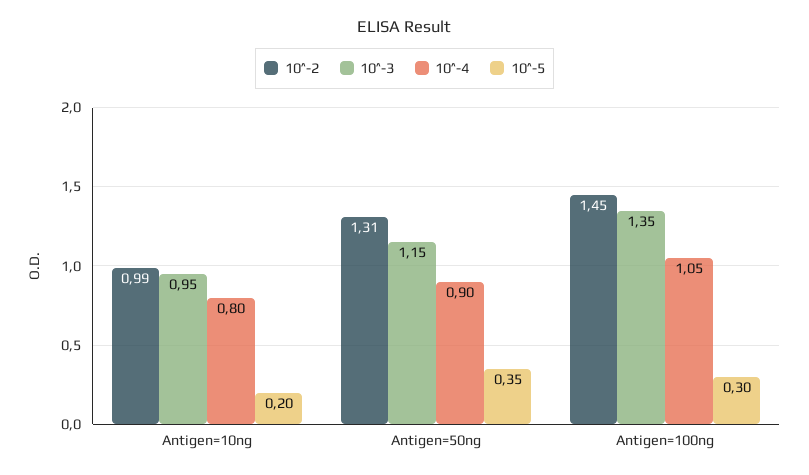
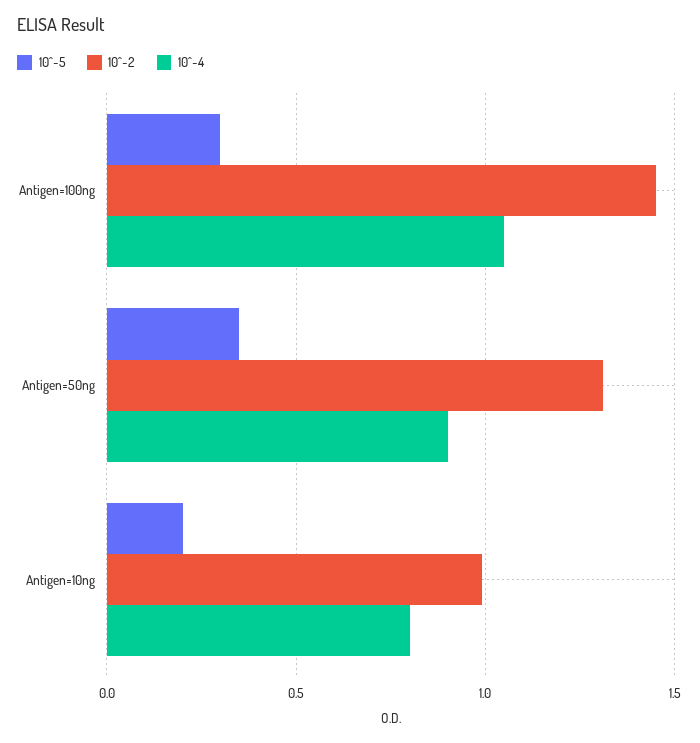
  {
    "10^-2": {
      "Antigen=10ng": 0.99,
      "Antigen=50ng": 1.31,
      "Antigen=100ng": 1.45
    },
-   "10^-3": {
-     "Antigen=10ng": 0.95,
-     "Antigen=50ng": 1.15,
-     "Antigen=100ng": 1.35
-   },
    "10^-4": {
      "Antigen=10ng": 0.8,
      "Antigen=50ng": 0.9,
      "Antigen=100ng": 1.05
    },
    "10^-5": {
      "Antigen=10ng": 0.2,
      "Antigen=50ng": 0.35,
      "Antigen=100ng": 0.3
    }
  }

